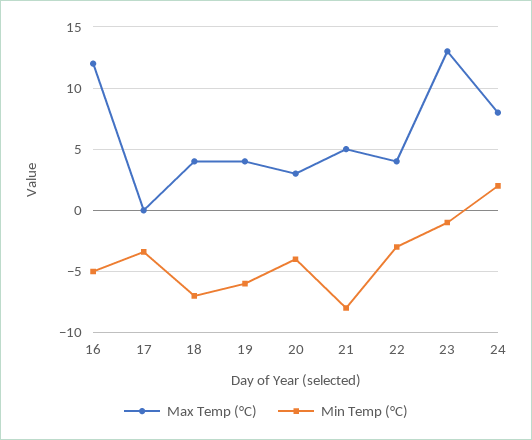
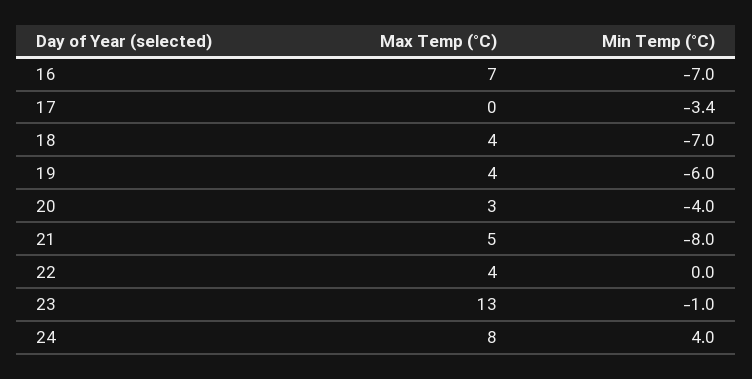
  {
    "Max Temp (°C)": {
-     "16": 12,
+     "16": 7,
      "17": 0,
      "18": 4,
      "19": 4,
      "20": 3,
      "21": 5,
      "22": 4,
      "23": 13,
      "24": 8
    },
    "Min Temp (°C)": {
-     "16": -5,
+     "16": -7,
      "17": -3.4,
      "18": -7,
      "19": -6,
      "20": -4,
      "21": -8,
-     "22": -3,
+     "22": 0,
      "23": -1,
-     "24": 2
+     "24": 4
    }
  }

